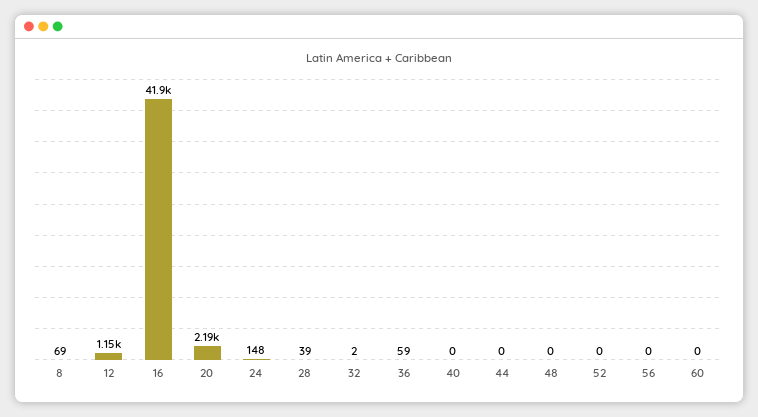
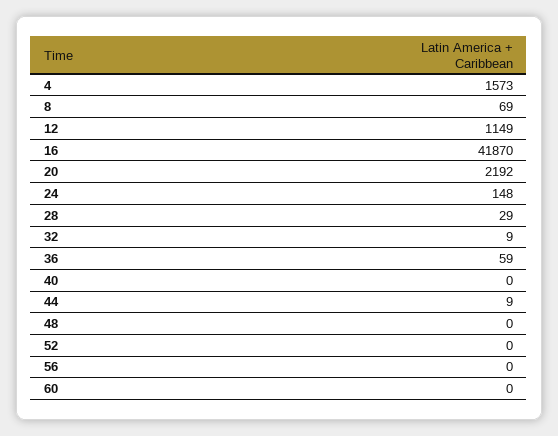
  {
    "8": 69,
    "12": 1149,
    "16": 41870,
    "20": 2192,
    "24": 148,
-   "28": 39,
+   "28": 29,
-   "32": 2,
+   "32": 9,
    "36": 59,
    "40": 0,
-   "44": 0,
+   "44": 9,
    "48": 0,
    "52": 0,
    "56": 0,
-   "60": 0
+   "60": 0,
+   "4": 1573
  }

